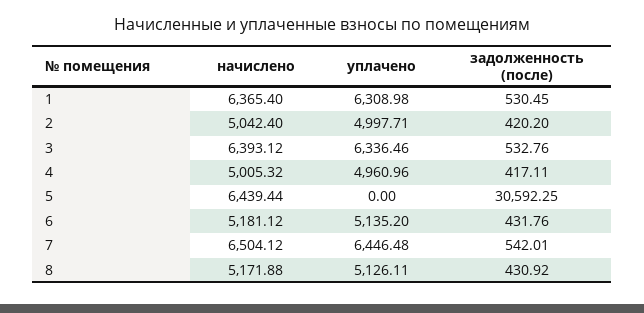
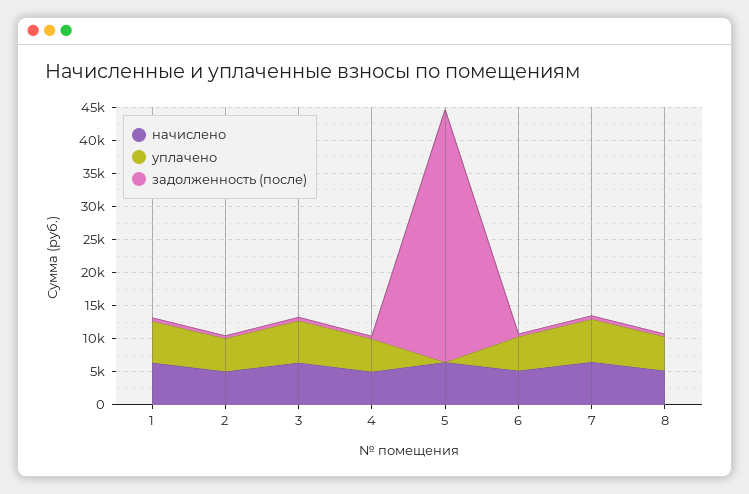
  {
    "начислено": {
      "1": 6365.4,
      "2": 5042.4,
      "3": 6393.12,
      "4": 5005.32,
      "5": 6439.44,
      "6": 5181.12,
      "7": 6504.12,
      "8": 5171.88
    },
    "уплачено": {
      "1": 6308.98,
      "2": 4997.71,
      "3": 6336.46,
      "4": 4960.96,
      "5": 0,
      "6": 5135.2,
      "7": 6446.48,
      "8": 5126.11
    },
    "задолженность (после)": {
      "1": 530.45,
      "2": 420.2,
      "3": 532.76,
      "4": 417.11,
-     "5": 30592.25,
+     "5": 37500,
      "6": 431.76,
      "7": 542.01,
      "8": 430.92
    }
  }

